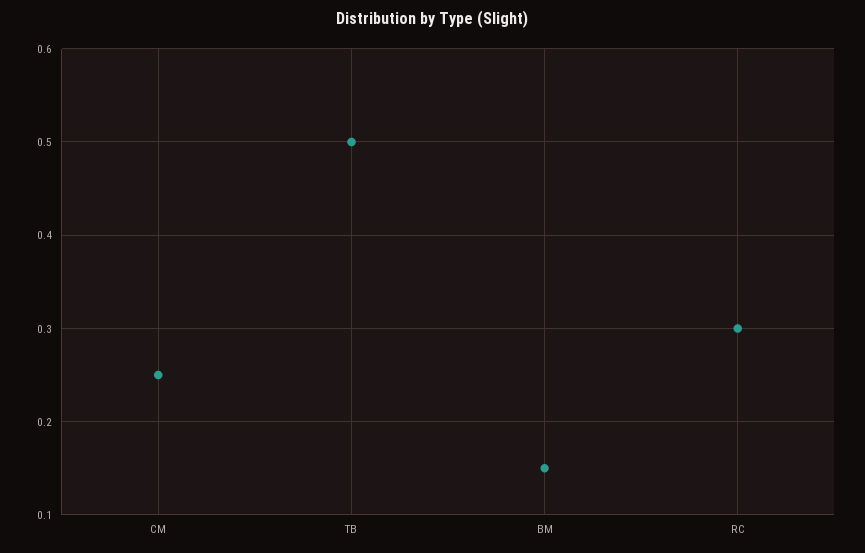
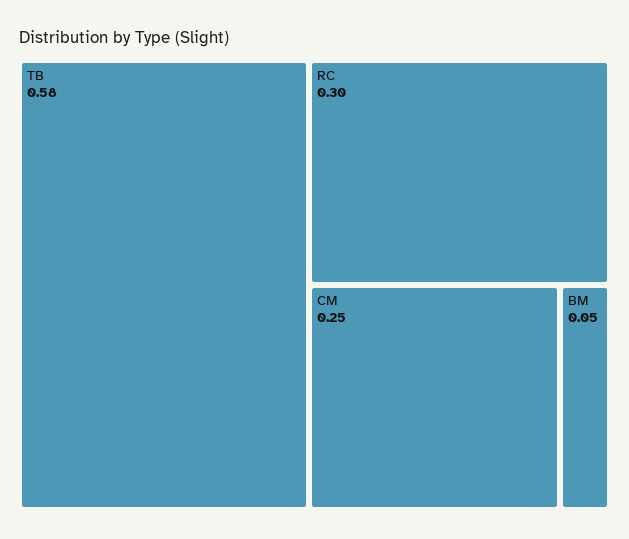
  {
    "CM": 0.25,
-   "TB": 0.5,
+   "TB": 0.58,
-   "BM": 0.15,
+   "BM": 0.05,
    "RC": 0.3
  }

